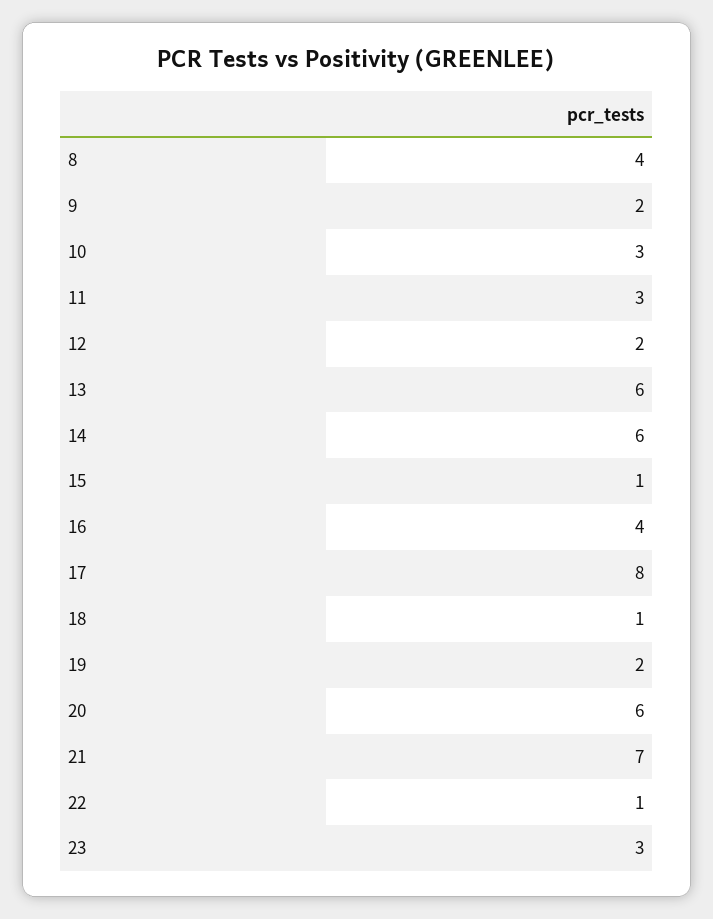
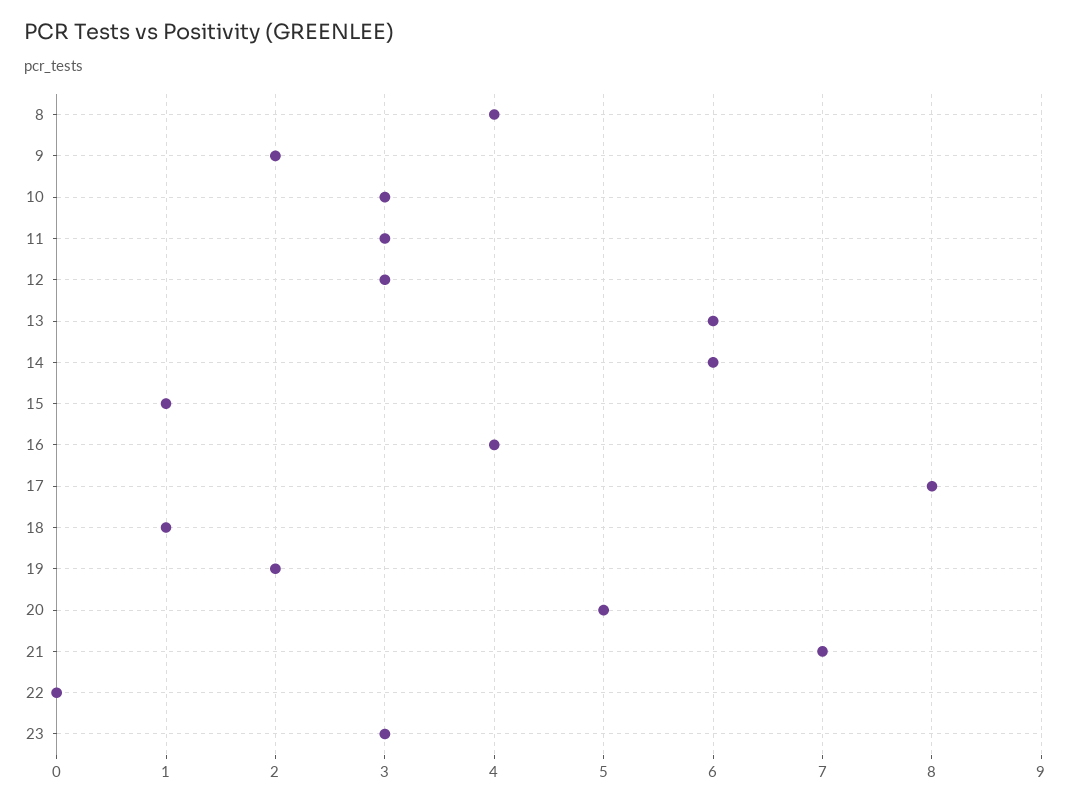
  {
    "8": 4,
    "9": 2,
    "10": 3,
    "11": 3,
-   "12": 2,
+   "12": 3,
    "13": 6,
    "14": 6,
    "15": 1,
    "16": 4,
    "17": 8,
    "18": 1,
    "19": 2,
-   "20": 6,
+   "20": 5,
    "21": 7,
-   "22": 1,
+   "22": 0,
    "23": 3
  }

